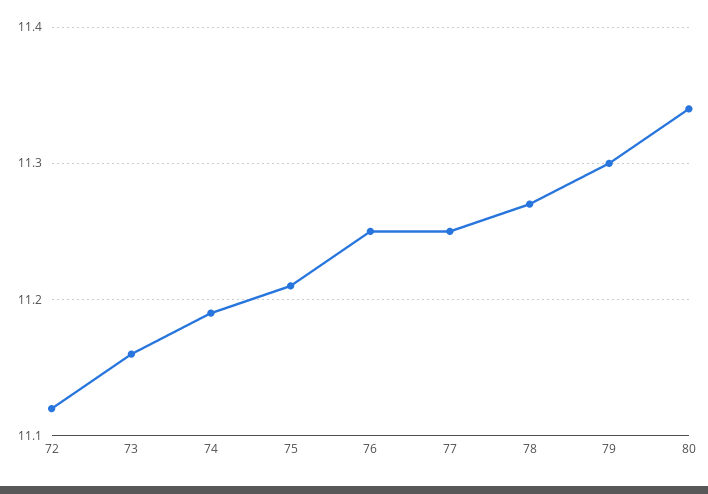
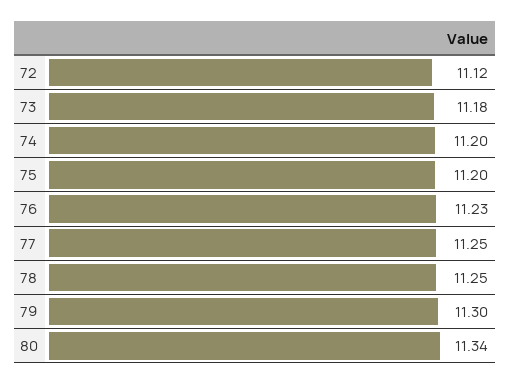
  {
    "72": 11.12,
-   "73": 11.16,
+   "73": 11.18,
-   "74": 11.19,
+   "74": 11.2,
-   "75": 11.21,
+   "75": 11.2,
-   "76": 11.25,
+   "76": 11.23,
    "77": 11.25,
-   "78": 11.27,
+   "78": 11.25,
    "79": 11.3,
    "80": 11.34
  }

